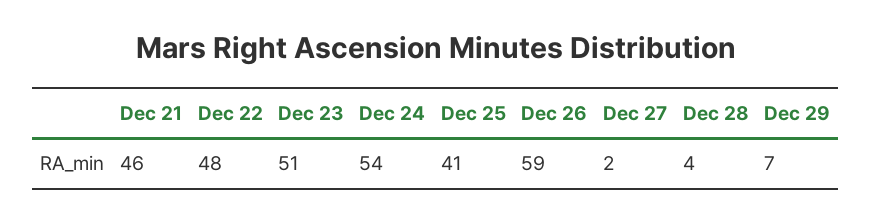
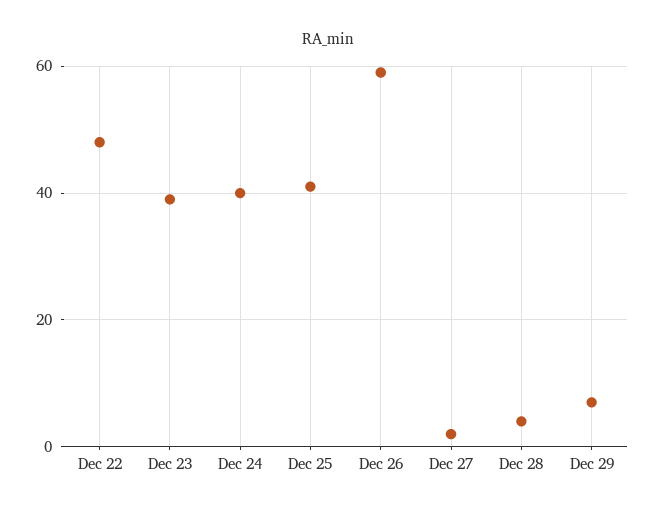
  {
-   "Dec 21": 46,
    "Dec 22": 48,
-   "Dec 23": 51,
+   "Dec 23": 40,
-   "Dec 24": 54,
+   "Dec 24": 40,
    "Dec 25": 41,
    "Dec 26": 59,
    "Dec 27": 2,
    "Dec 28": 4,
    "Dec 29": 7
  }

